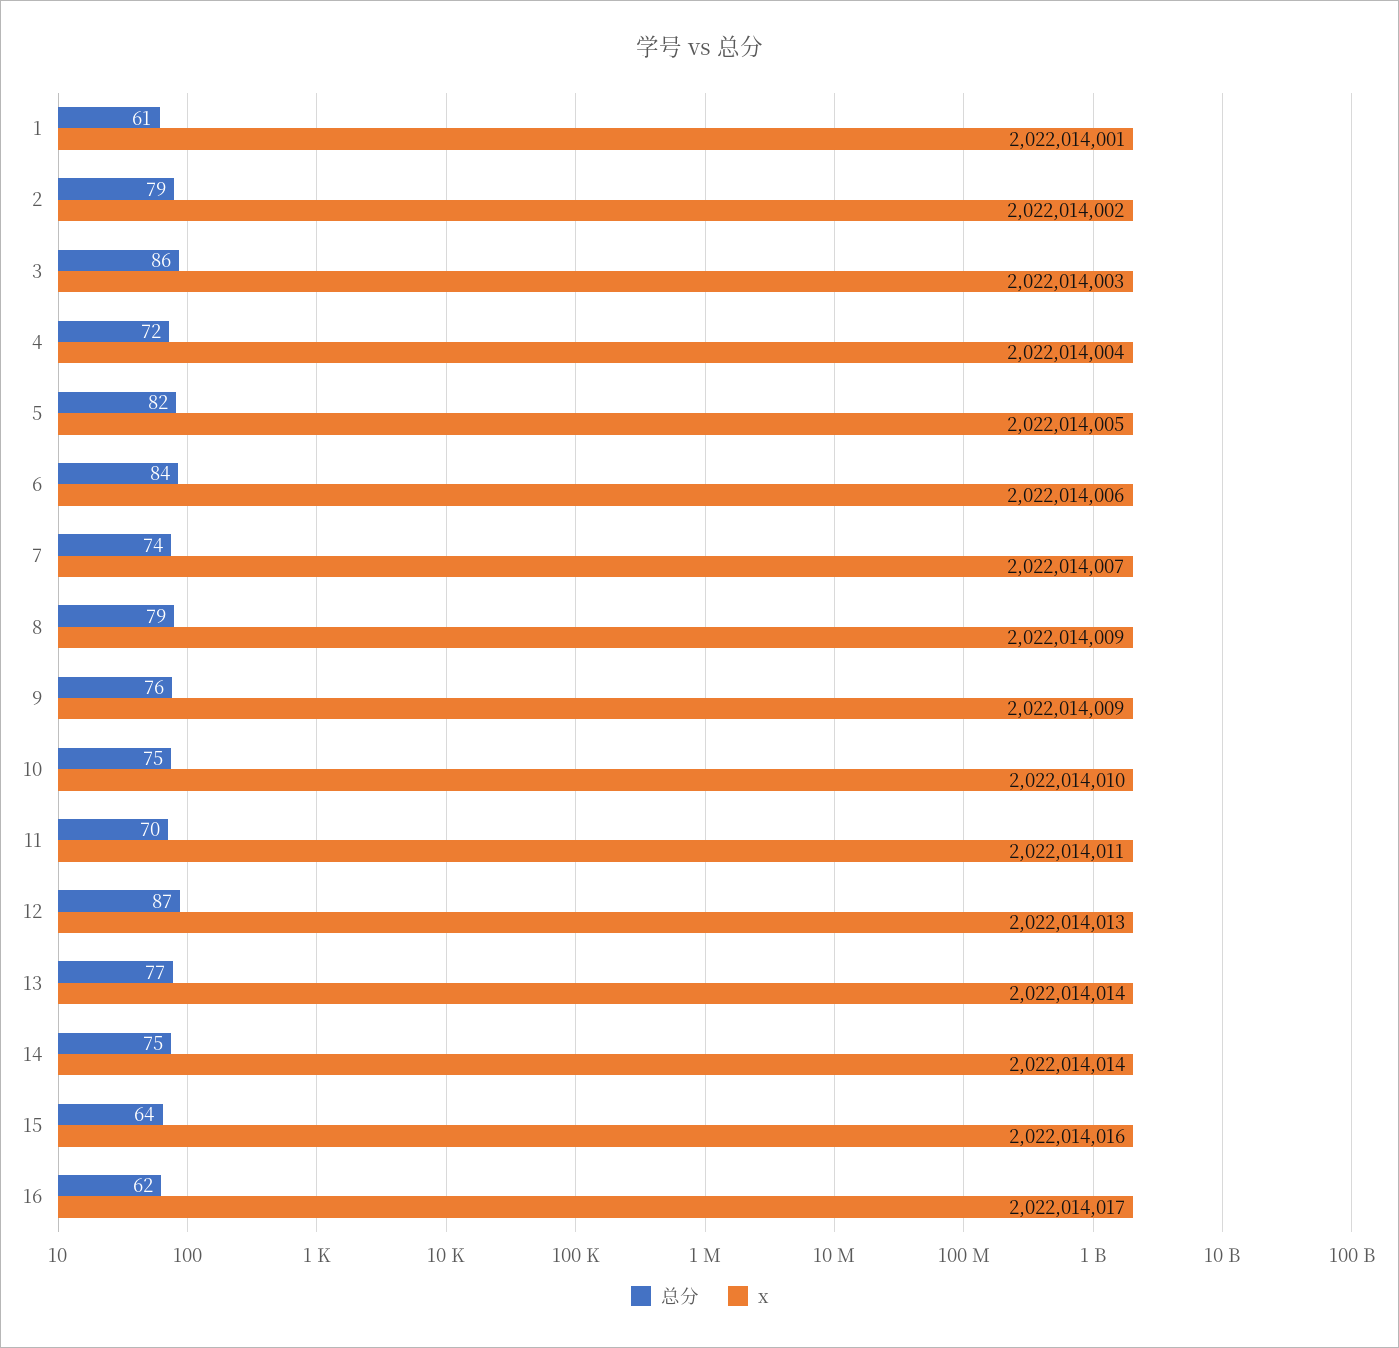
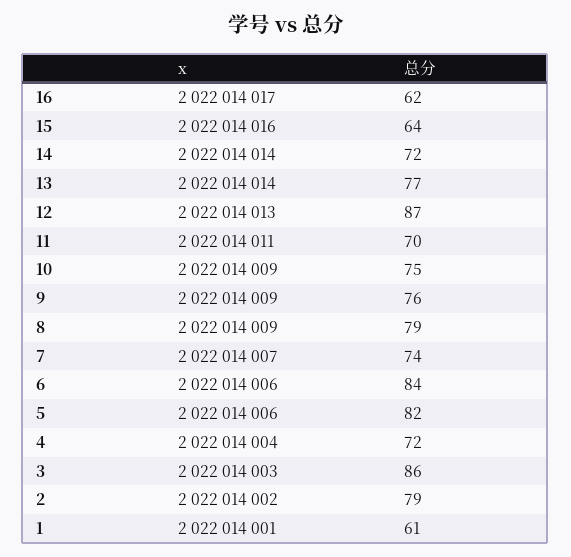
  {
    "总分": {
      "1": 61,
      "2": 79,
      "3": 86,
      "4": 72,
      "5": 82,
      "6": 84,
      "7": 74,
      "8": 79,
      "9": 76,
      "10": 75,
      "11": 70,
      "12": 87,
      "13": 77,
-     "14": 75,
+     "14": 72,
      "15": 64,
      "16": 62
    },
    "x": {
      "1": 2022014001,
      "2": 2022014002,
      "3": 2022014003,
      "4": 2022014004,
-     "5": 2022014005,
+     "5": 2022014006,
      "6": 2022014006,
      "7": 2022014007,
      "8": 2022014009,
      "9": 2022014009,
-     "10": 2022014010,
+     "10": 2022014009,
      "11": 2022014011,
      "12": 2022014013,
      "13": 2022014014,
      "14": 2022014014,
      "15": 2022014016,
      "16": 2022014017
    }
  }

